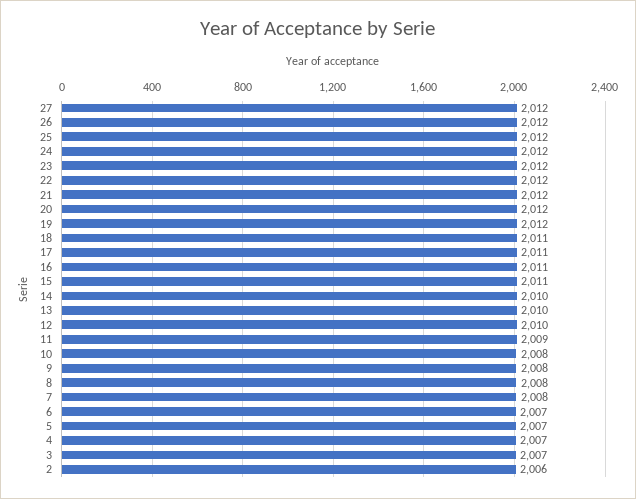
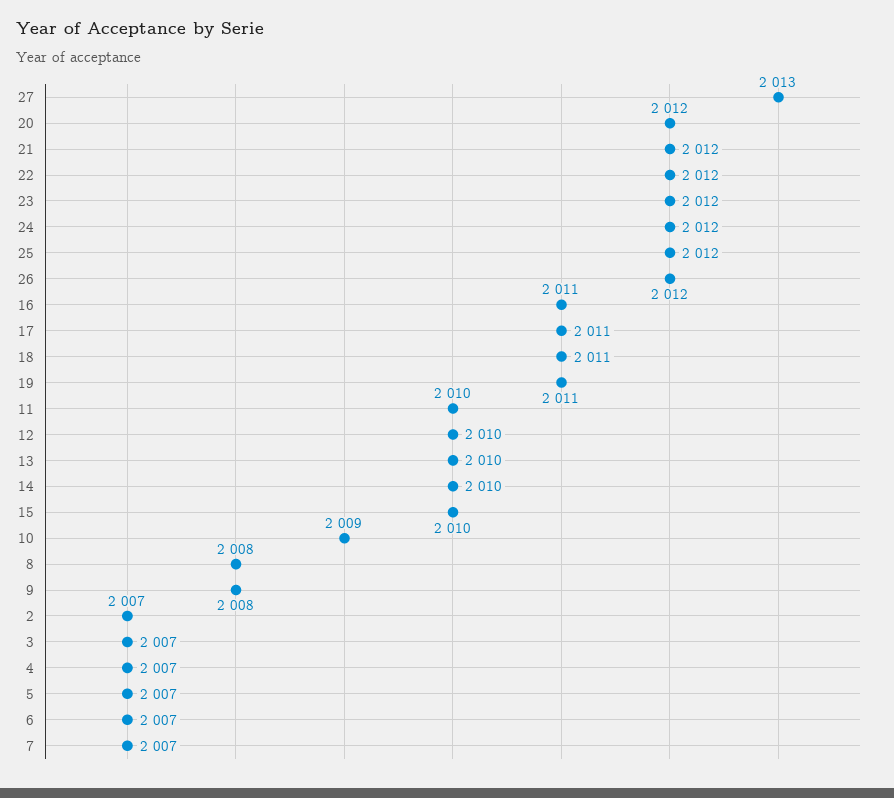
  {
-   "27": 2012,
+   "27": 2013,
    "26": 2012,
    "25": 2012,
    "24": 2012,
    "23": 2012,
    "22": 2012,
    "21": 2012,
    "20": 2012,
-   "19": 2012,
+   "19": 2011,
    "18": 2011,
    "17": 2011,
    "16": 2011,
-   "15": 2011,
+   "15": 2010,
    "14": 2010,
    "13": 2010,
    "12": 2010,
-   "11": 2009,
+   "11": 2010,
-   "10": 2008,
+   "10": 2009,
    "9": 2008,
    "8": 2008,
-   "7": 2008,
+   "7": 2007,
    "6": 2007,
    "5": 2007,
    "4": 2007,
    "3": 2007,
-   "2": 2006
+   "2": 2007
  }

